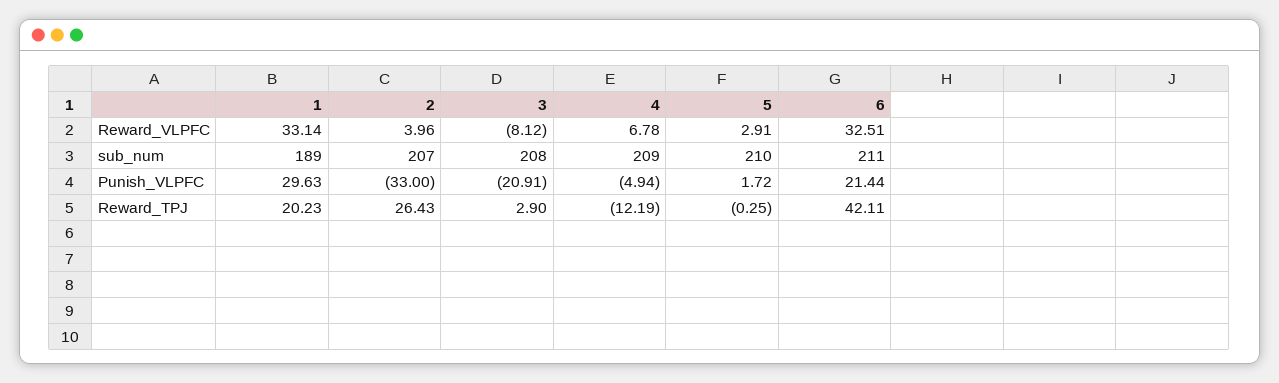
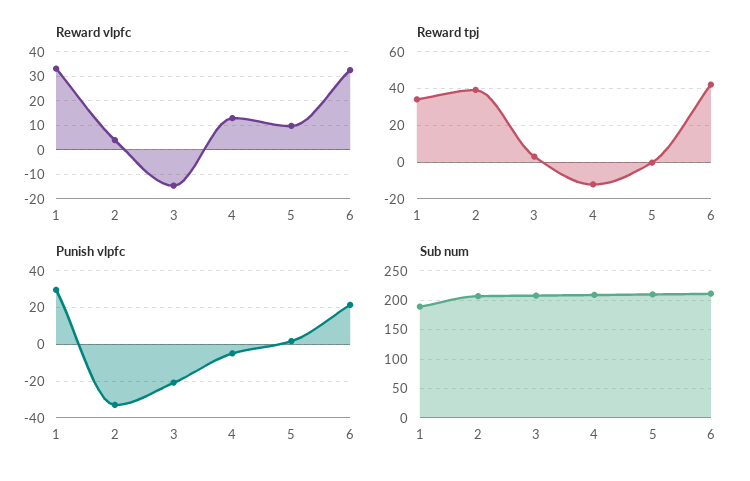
  {
    "Reward_VLPFC": {
      "1": 33.14,
      "2": 3.96,
-     "3": -8.12,
+     "3": -15,
-     "4": 6.78,
+     "4": 12.5,
-     "5": 2.91,
+     "5": 10,
      "6": 32.51
    },
    "sub_num": {
      "1": 189,
      "2": 207,
      "3": 208,
      "4": 209,
      "5": 210,
      "6": 211
    },
    "Punish_VLPFC": {
      "1": 29.63,
      "2": -33,
      "3": -20.91,
      "4": -4.94,
      "5": 1.72,
      "6": 21.44
    },
    "Reward_TPJ": {
-     "1": 20.23,
+     "1": 35,
-     "2": 26.43,
+     "2": 40,
      "3": 2.9,
      "4": -12.19,
      "5": -0.25,
      "6": 42.11
    }
  }

